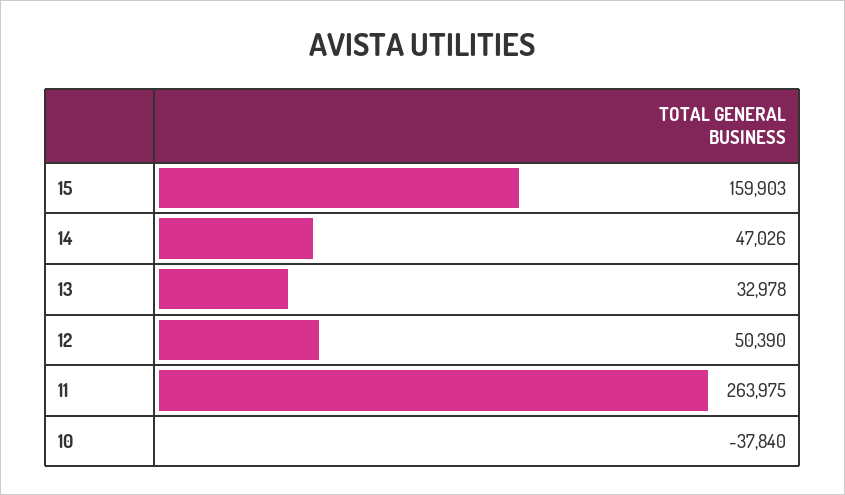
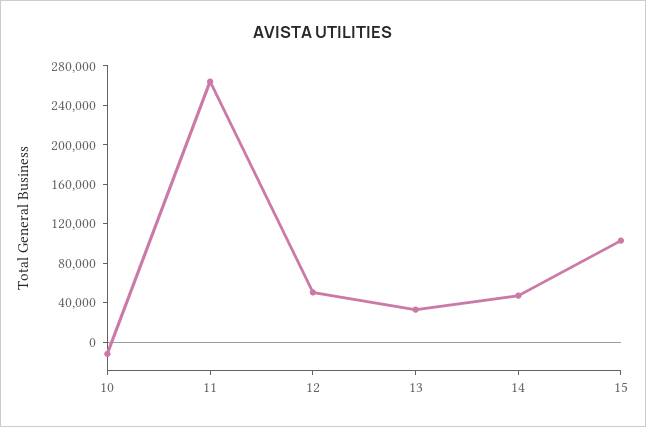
  {
-   "15": 159903,
+   "15": 100000,
    "14": 47026,
    "13": 32978,
    "12": 50390,
    "11": 263975,
-   "10": -37840
+   "10": -10000
  }

